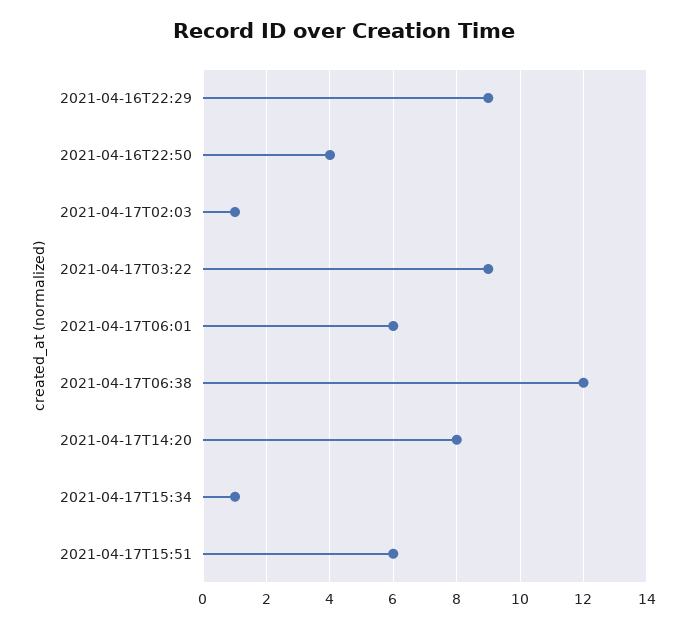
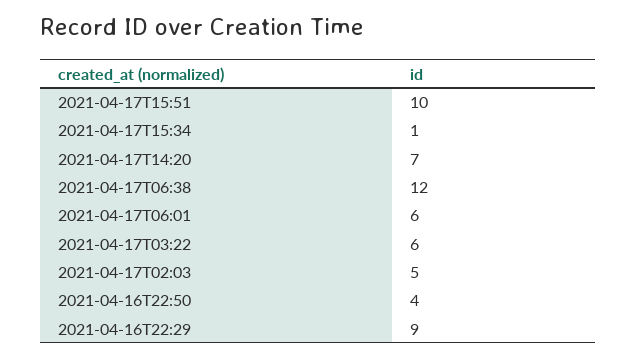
  {
    "2021-04-16T22:29": 9,
    "2021-04-16T22:50": 4,
-   "2021-04-17T02:03": 1,
+   "2021-04-17T02:03": 5,
-   "2021-04-17T03:22": 9,
+   "2021-04-17T03:22": 6,
    "2021-04-17T06:01": 6,
    "2021-04-17T06:38": 12,
-   "2021-04-17T14:20": 8,
+   "2021-04-17T14:20": 7,
    "2021-04-17T15:34": 1,
-   "2021-04-17T15:51": 6
+   "2021-04-17T15:51": 10
  }

